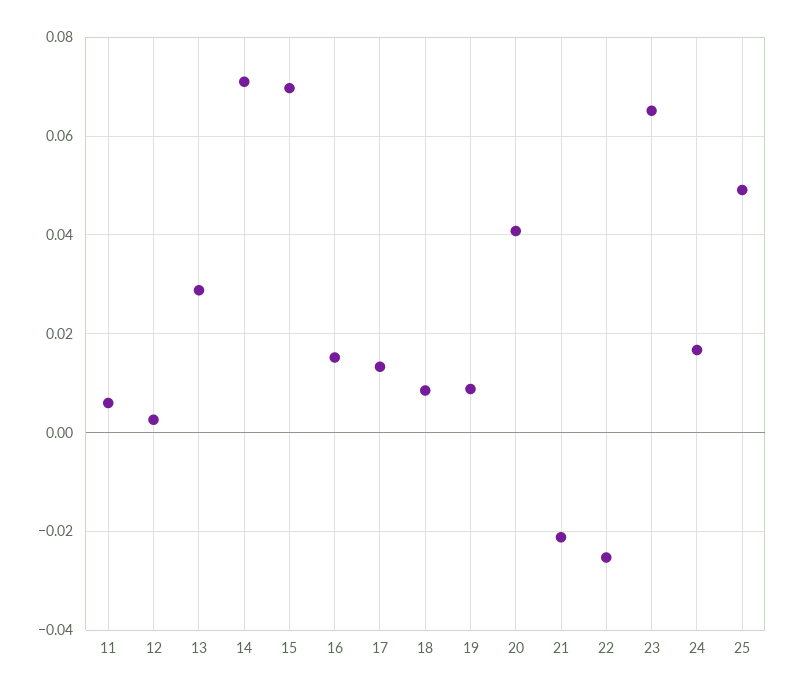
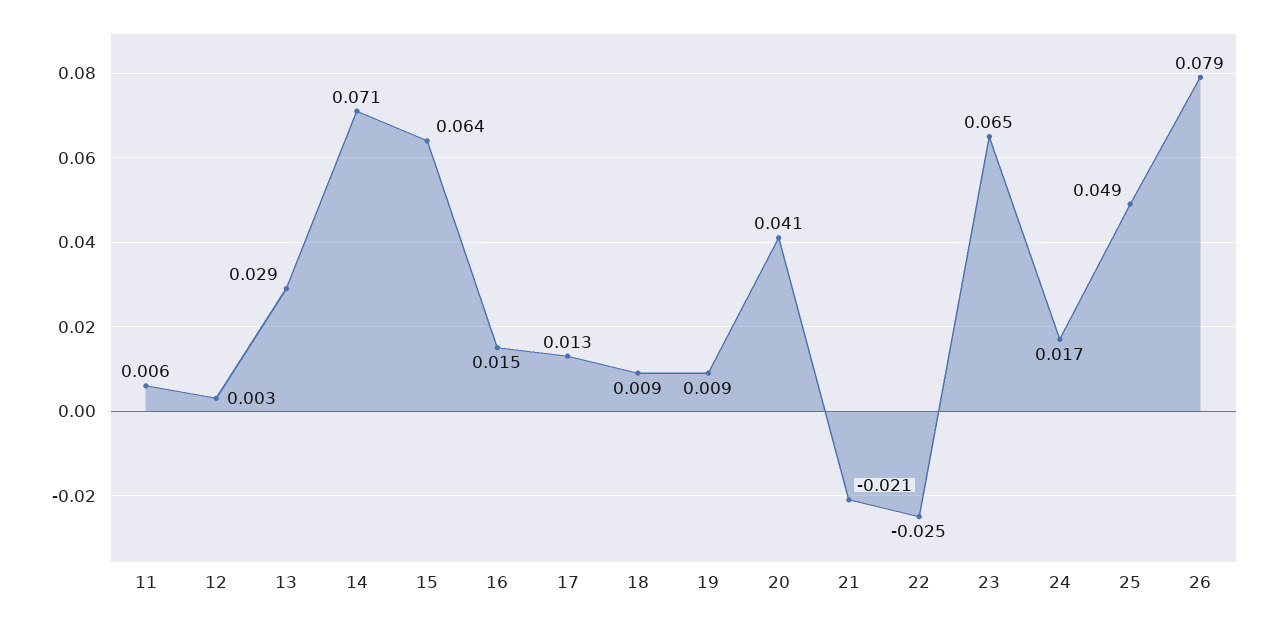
  {
    "11": 0.006,
    "12": 0.003,
    "13": 0.029,
    "14": 0.071,
-   "15": 0.07,
+   "15": 0.064,
    "16": 0.015,
    "17": 0.013,
    "18": 0.009,
    "19": 0.009,
    "20": 0.041,
    "21": -0.021,
    "22": -0.025,
    "23": 0.065,
    "24": 0.017,
-   "25": 0.049
+   "25": 0.049,
+   "26": 0.079
  }

